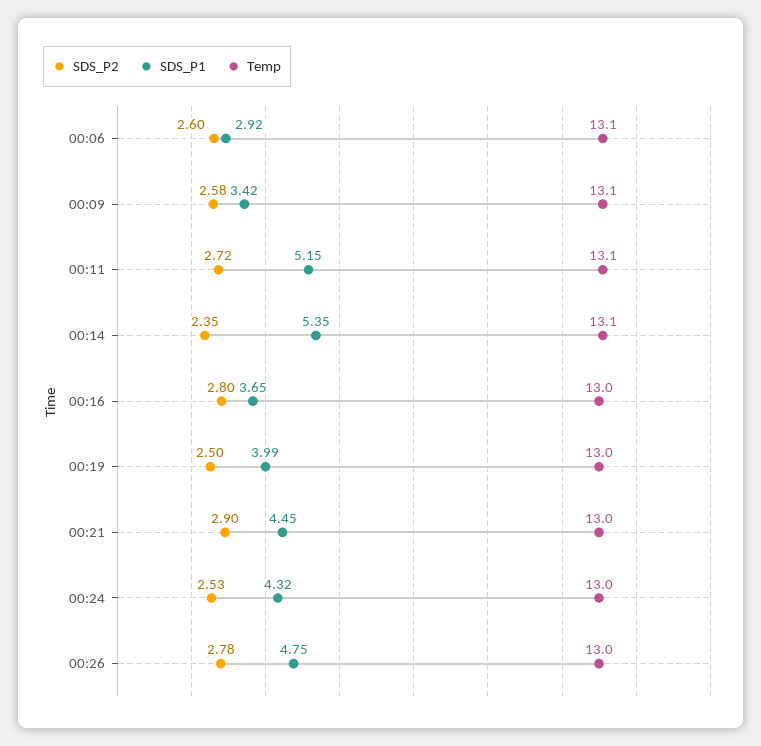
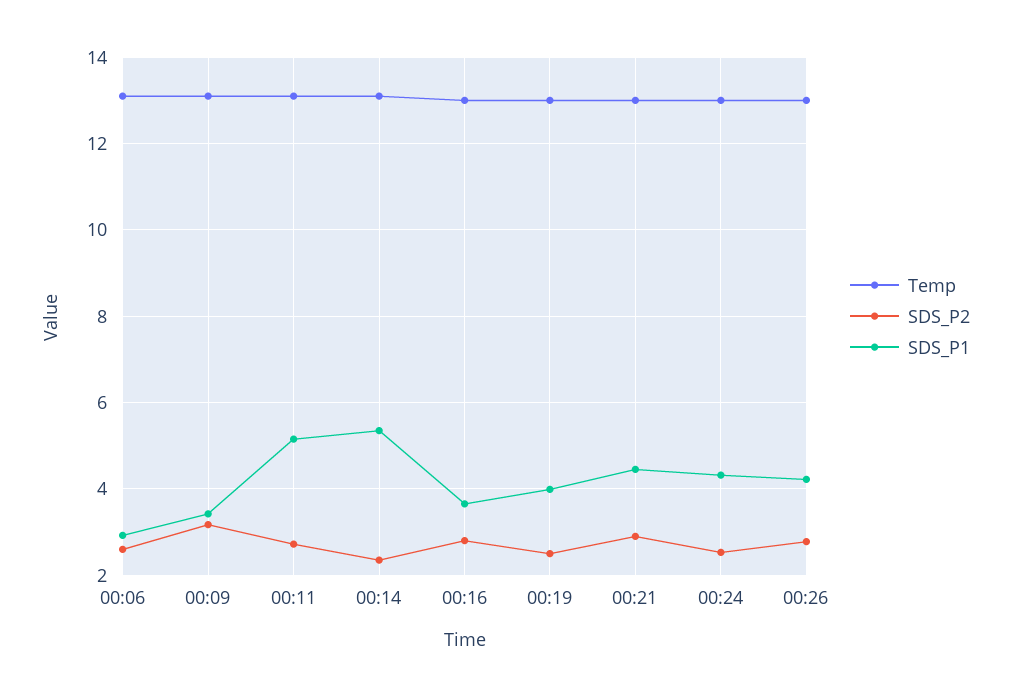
  {
    "SDS_P2": {
      "00:06": 2.6,
-     "00:09": 2.58,
+     "00:09": 3.2,
      "00:11": 2.72,
      "00:14": 2.35,
      "00:16": 2.8,
      "00:19": 2.5,
      "00:21": 2.9,
      "00:24": 2.53,
      "00:26": 2.78
    },
    "SDS_P1": {
      "00:06": 2.92,
      "00:09": 3.42,
      "00:11": 5.15,
      "00:14": 5.35,
      "00:16": 3.65,
      "00:19": 3.99,
      "00:21": 4.45,
      "00:24": 4.32,
-     "00:26": 4.75
+     "00:26": 4.2
    },
    "Temp": {
      "00:06": 13.1,
      "00:09": 13.1,
      "00:11": 13.1,
      "00:14": 13.1,
      "00:16": 13,
      "00:19": 13,
      "00:21": 13,
      "00:24": 13,
      "00:26": 13
    }
  }

